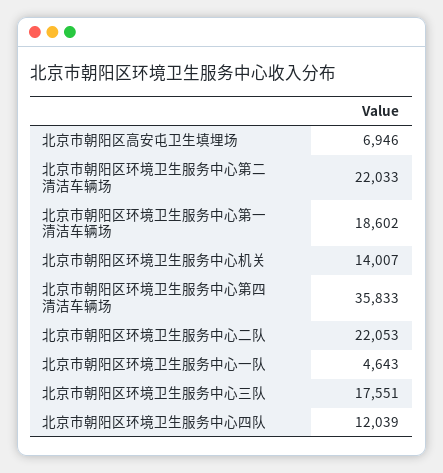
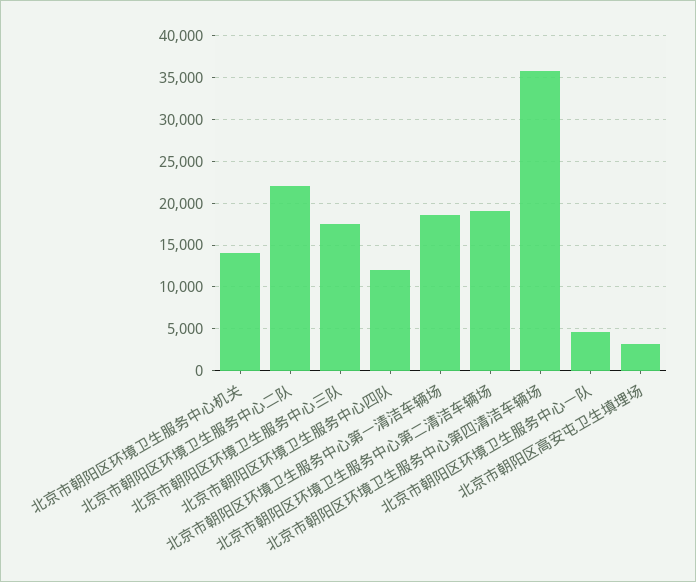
  {
-   "北京市朝阳区高安屯卫生填埋场": 6946,
+   "北京市朝阳区高安屯卫生填埋场": 3000,
-   "北京市朝阳区环境卫生服务中心第二清洁车辆场": 22033,
+   "北京市朝阳区环境卫生服务中心第二清洁车辆场": 19000,
    "北京市朝阳区环境卫生服务中心第一清洁车辆场": 18602,
    "北京市朝阳区环境卫生服务中心机关": 14007,
    "北京市朝阳区环境卫生服务中心第四清洁车辆场": 35833,
    "北京市朝阳区环境卫生服务中心二队": 22053,
    "北京市朝阳区环境卫生服务中心一队": 4643,
    "北京市朝阳区环境卫生服务中心三队": 17551,
    "北京市朝阳区环境卫生服务中心四队": 12039
  }

